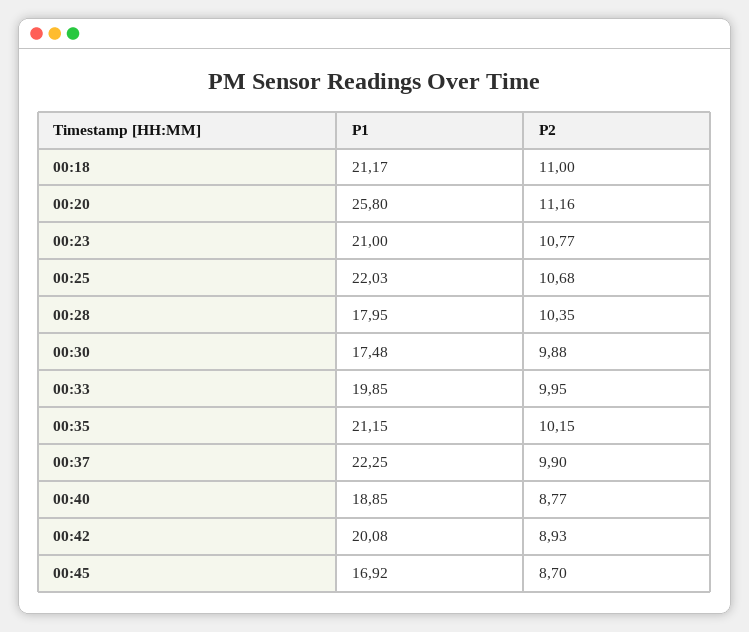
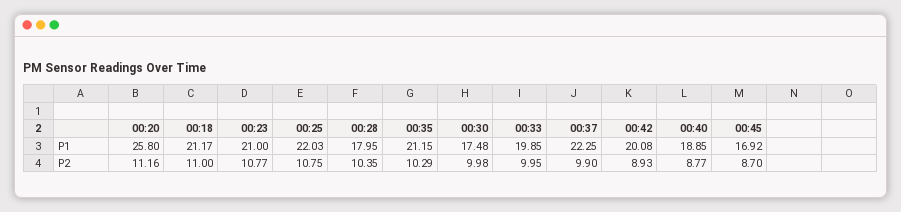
  {
    "P1": {
      "00:18": 21.17,
      "00:20": 25.8,
      "00:23": 21,
      "00:25": 22.03,
      "00:28": 17.95,
      "00:30": 17.48,
      "00:33": 19.85,
      "00:35": 21.15,
      "00:37": 22.25,
      "00:40": 18.85,
      "00:42": 20.08,
      "00:45": 16.92
    },
    "P2": {
      "00:18": 11,
      "00:20": 11.16,
      "00:23": 10.77,
-     "00:25": 10.68,
+     "00:25": 10.75,
      "00:28": 10.35,
-     "00:30": 9.88,
+     "00:30": 9.98,
      "00:33": 9.95,
-     "00:35": 10.15,
+     "00:35": 10.29,
      "00:37": 9.9,
      "00:40": 8.77,
      "00:42": 8.93,
      "00:45": 8.7
    }
  }

